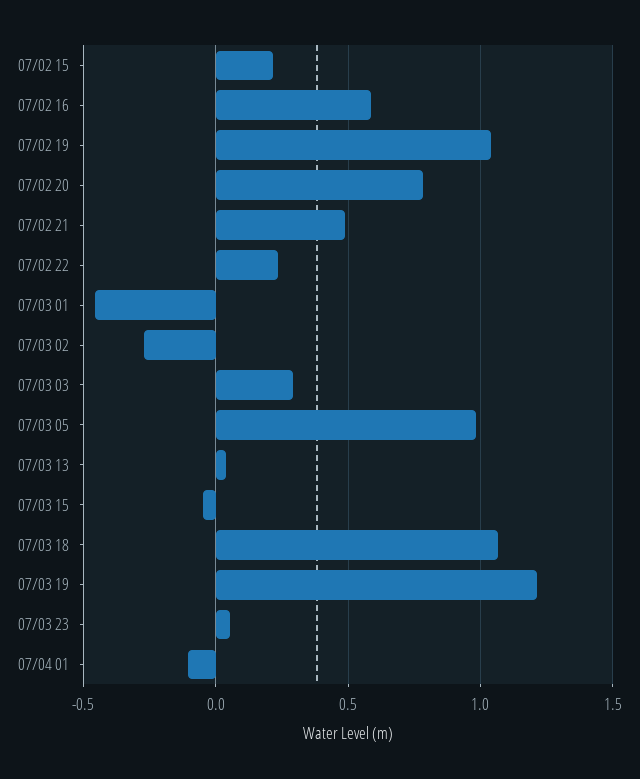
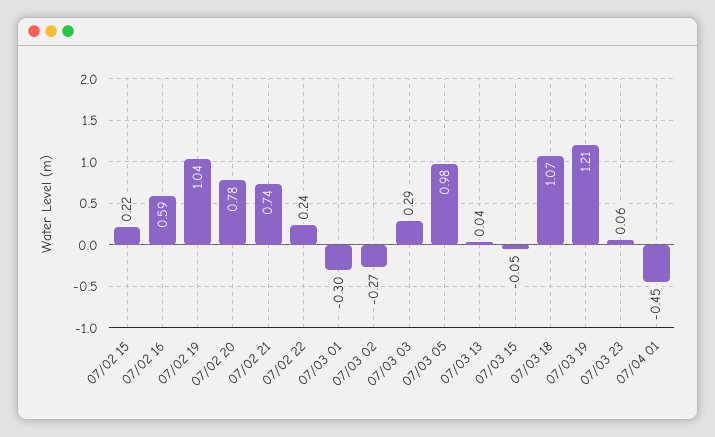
  {
    "07/02 15": 0.22,
    "07/02 16": 0.59,
    "07/02 19": 1.04,
    "07/02 20": 0.78,
-   "07/02 21": 0.5,
+   "07/02 21": 0.74,
    "07/02 22": 0.24,
-   "07/03 01": -0.45,
+   "07/03 01": -0.3,
    "07/03 02": -0.27,
    "07/03 03": 0.29,
    "07/03 05": 0.98,
    "07/03 13": 0.04,
    "07/03 15": -0.05,
    "07/03 18": 1.07,
    "07/03 19": 1.21,
    "07/03 23": 0.06,
-   "07/04 01": -0.1
+   "07/04 01": -0.45
  }

